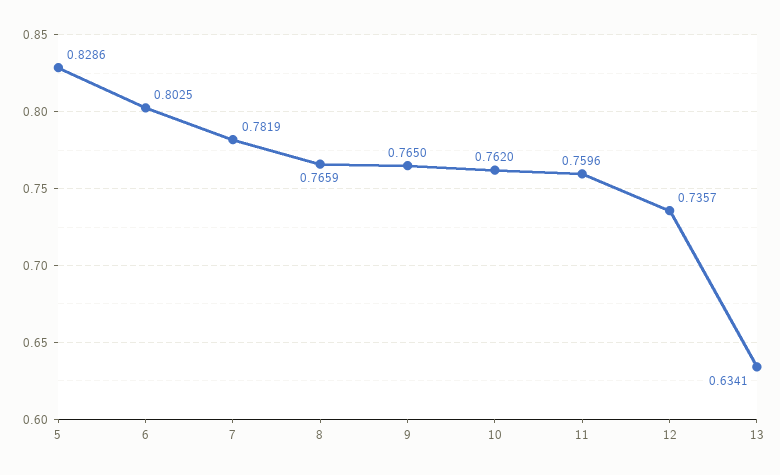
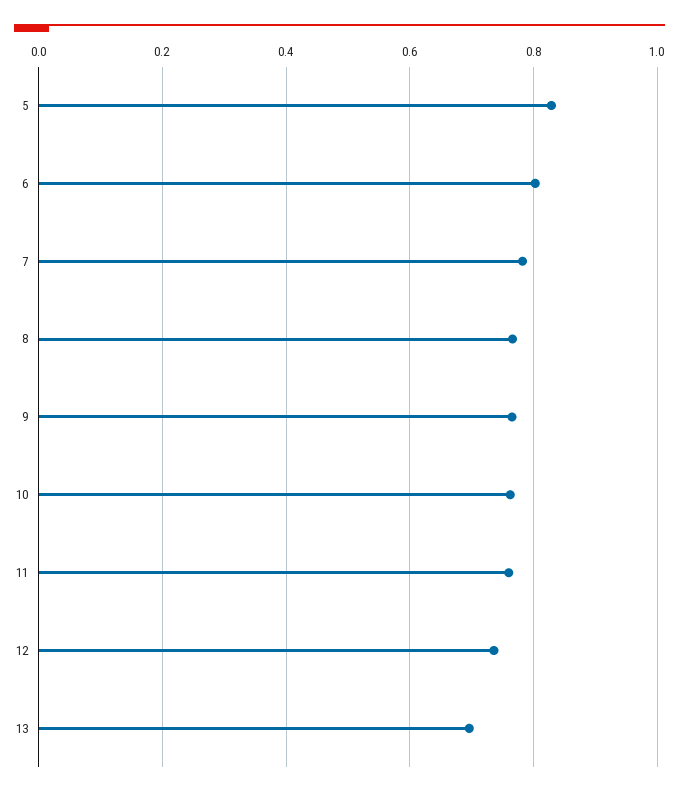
  {
    "5": 0.8286,
    "6": 0.8025,
    "7": 0.7819,
    "8": 0.7659,
    "9": 0.765,
    "10": 0.762,
    "11": 0.7596,
    "12": 0.7357,
-   "13": 0.6341
+   "13": 0.7
  }

